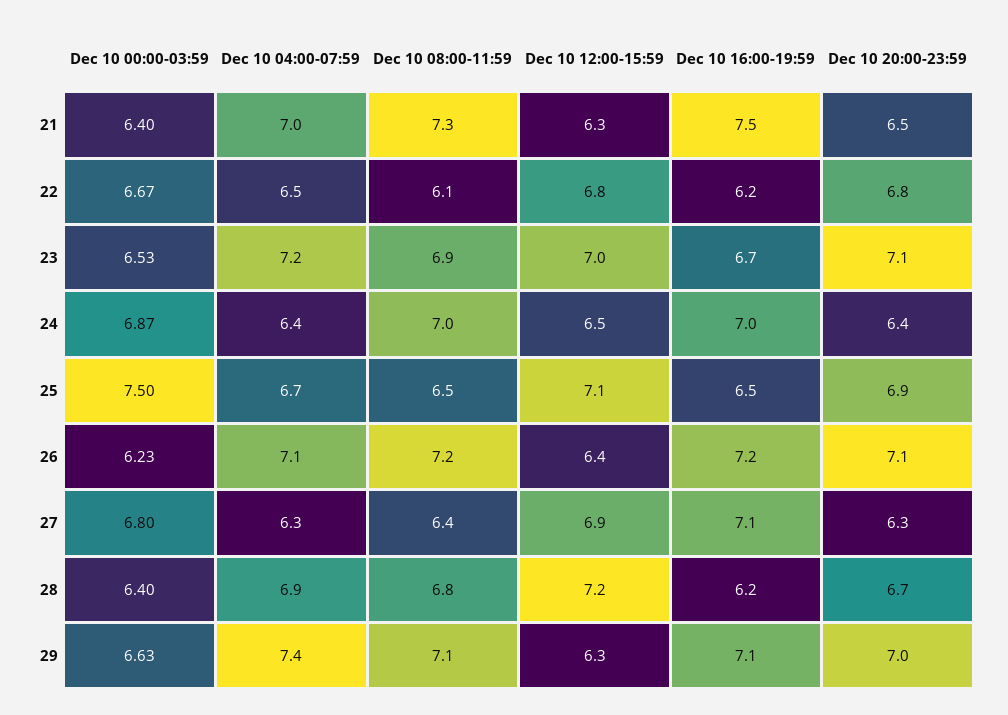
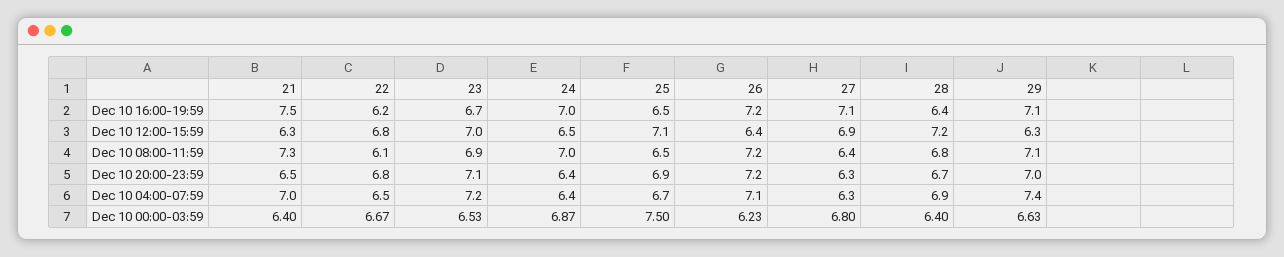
  {
    "Dec 10 00:00-03:59": {
      "21": 6.4,
      "22": 6.67,
      "23": 6.53,
      "24": 6.87,
      "25": 7.5,
      "26": 6.23,
      "27": 6.8,
      "28": 6.4,
      "29": 6.63
    },
    "Dec 10 04:00-07:59": {
      "21": 7,
      "22": 6.5,
      "23": 7.2,
      "24": 6.4,
      "25": 6.7,
      "26": 7.1,
      "27": 6.3,
      "28": 6.9,
      "29": 7.4
    },
    "Dec 10 08:00-11:59": {
      "21": 7.3,
      "22": 6.1,
      "23": 6.9,
      "24": 7,
      "25": 6.5,
      "26": 7.2,
      "27": 6.4,
      "28": 6.8,
      "29": 7.1
    },
    "Dec 10 12:00-15:59": {
      "21": 6.3,
      "22": 6.8,
      "23": 7,
      "24": 6.5,
      "25": 7.1,
      "26": 6.4,
      "27": 6.9,
      "28": 7.2,
      "29": 6.3
    },
    "Dec 10 16:00-19:59": {
      "21": 7.5,
      "22": 6.2,
      "23": 6.7,
      "24": 7,
      "25": 6.5,
      "26": 7.2,
      "27": 7.1,
-     "28": 6.2,
+     "28": 6.4,
      "29": 7.1
    },
    "Dec 10 20:00-23:59": {
      "21": 6.5,
      "22": 6.8,
      "23": 7.1,
      "24": 6.4,
      "25": 6.9,
-     "26": 7.1,
+     "26": 7.2,
      "27": 6.3,
      "28": 6.7,
      "29": 7
    }
  }

